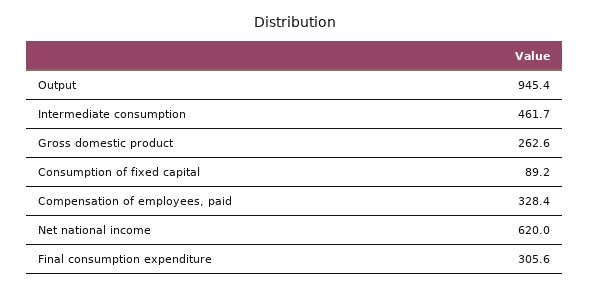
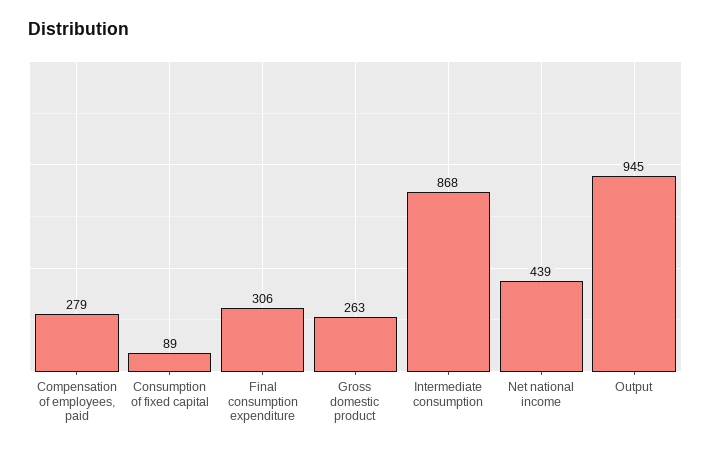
  {
    "Output": 945.4,
-   "Intermediate consumption": 461.7,
+   "Intermediate consumption": 868,
    "Gross domestic product": 262.6,
    "Consumption of fixed capital": 89.2,
-   "Compensation of employees, paid": 328.4,
+   "Compensation of employees, paid": 279,
-   "Net national income": 620,
+   "Net national income": 439,
    "Final consumption expenditure": 305.6
  }

